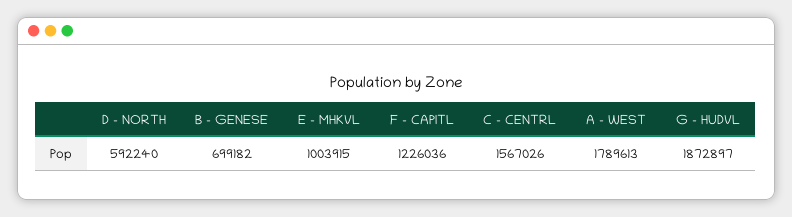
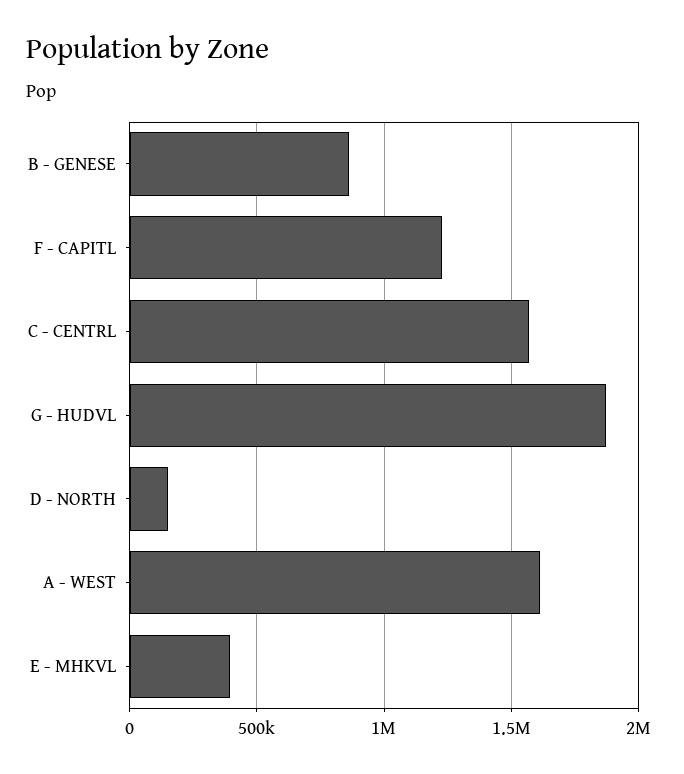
  {
-   "D - NORTH": 592240,
+   "D - NORTH": 150000,
-   "B - GENESE": 699182,
+   "B - GENESE": 850000,
-   "E - MHKVL": 1003915,
+   "E - MHKVL": 400000,
    "F - CAPITL": 1226036,
    "C - CENTRL": 1567026,
-   "A - WEST": 1789613,
+   "A - WEST": 1600000,
    "G - HUDVL": 1872897
  }

